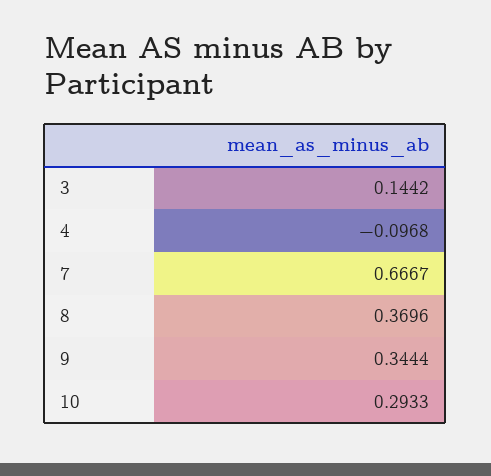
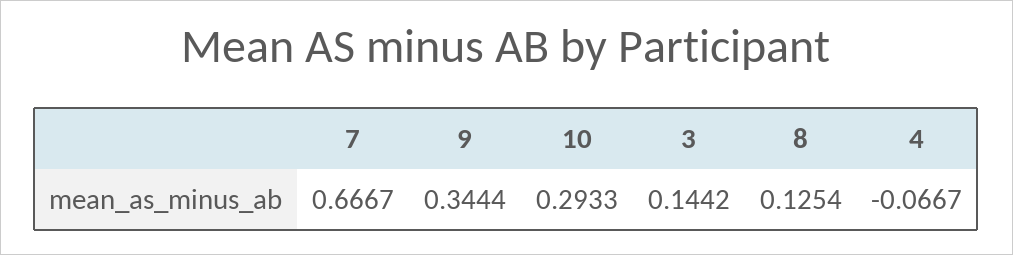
  {
    "3": 0.1442,
-   "4": -0.0968,
+   "4": -0.0667,
    "7": 0.6667,
-   "8": 0.3696,
+   "8": 0.1254,
    "9": 0.3444,
    "10": 0.2933
  }

